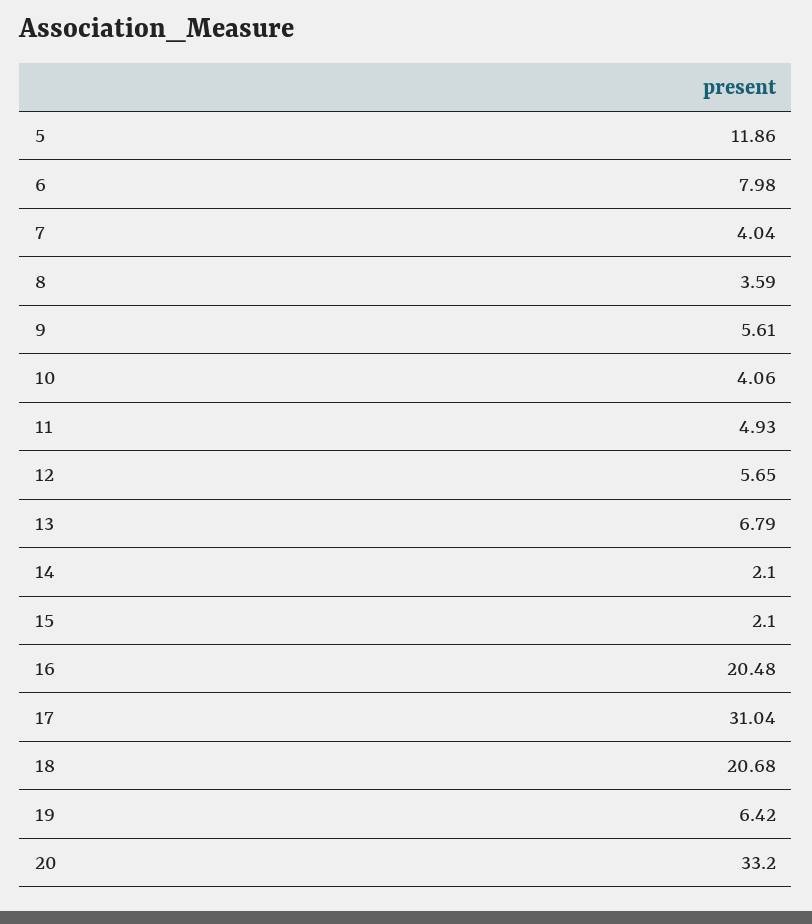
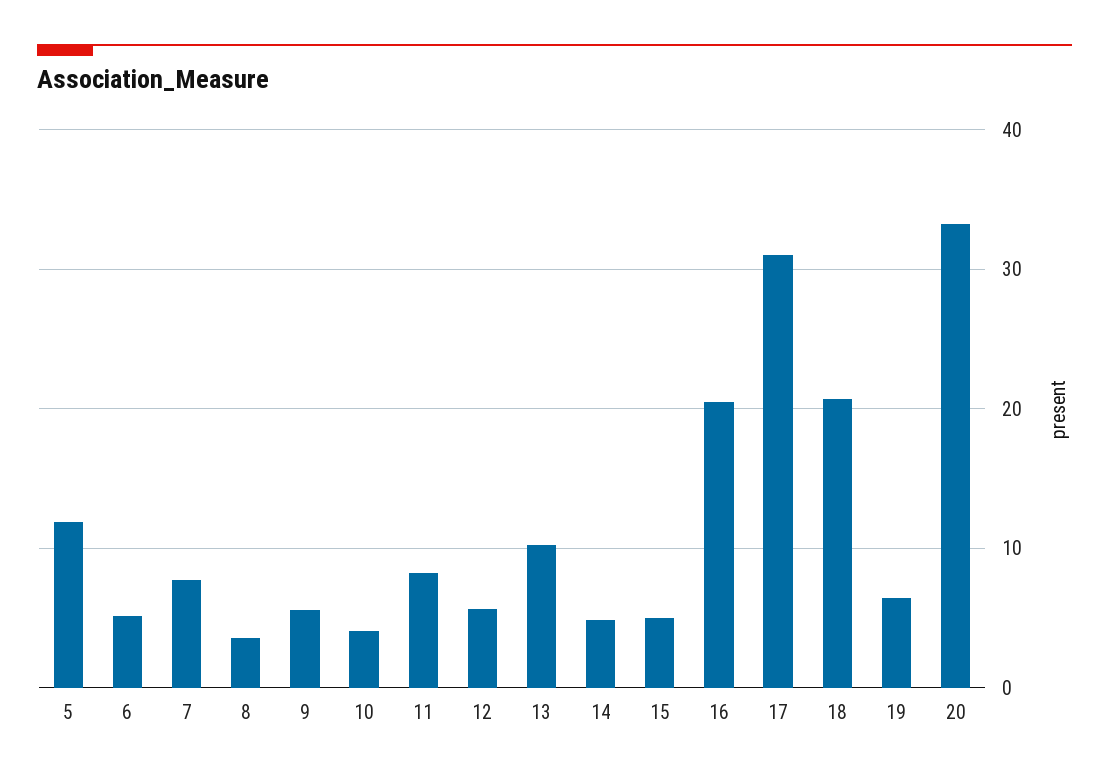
  {
    "5": 11.86,
-   "6": 7.98,
+   "6": 5,
-   "7": 4.04,
+   "7": 8,
    "8": 3.59,
    "9": 5.61,
    "10": 4.06,
-   "11": 4.93,
+   "11": 8,
    "12": 5.65,
-   "13": 6.79,
+   "13": 10,
-   "14": 2.1,
+   "14": 5,
-   "15": 2.1,
+   "15": 5,
    "16": 20.48,
    "17": 31.04,
    "18": 20.68,
    "19": 6.42,
    "20": 33.2
  }

